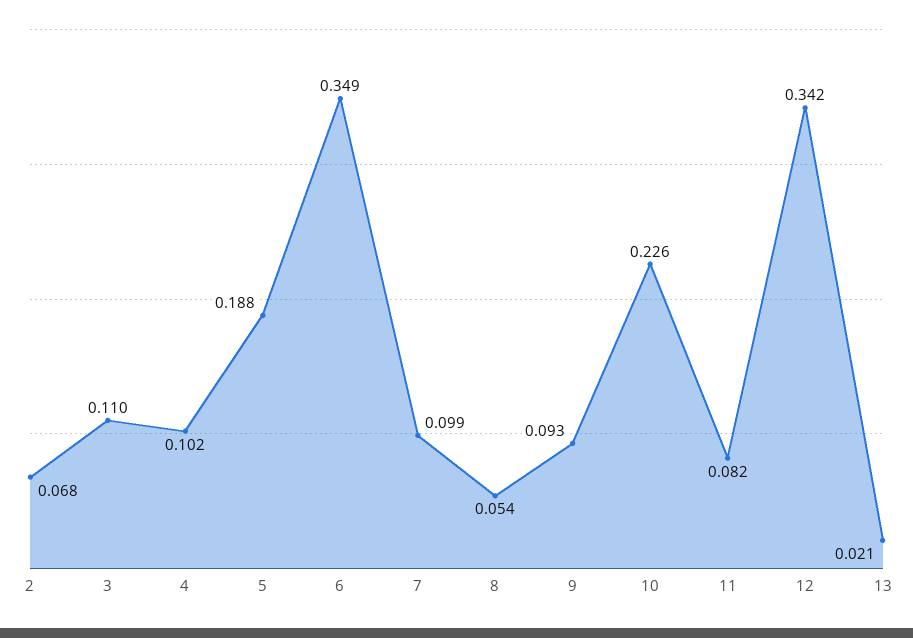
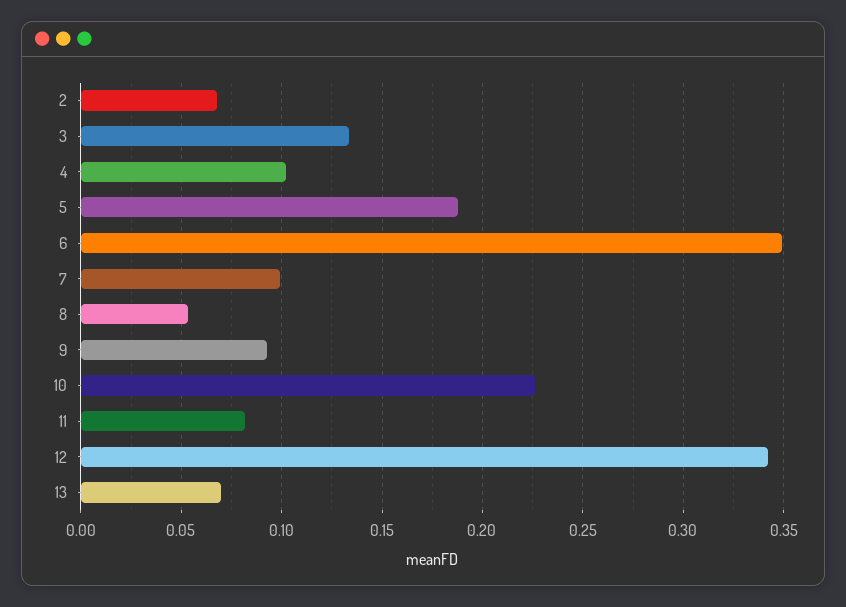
  {
    "2": 0.068,
-   "3": 0.11,
+   "3": 0.135,
    "4": 0.102,
    "5": 0.188,
    "6": 0.349,
    "7": 0.099,
    "8": 0.054,
    "9": 0.093,
    "10": 0.226,
    "11": 0.082,
    "12": 0.342,
-   "13": 0.021
+   "13": 0.07
  }

